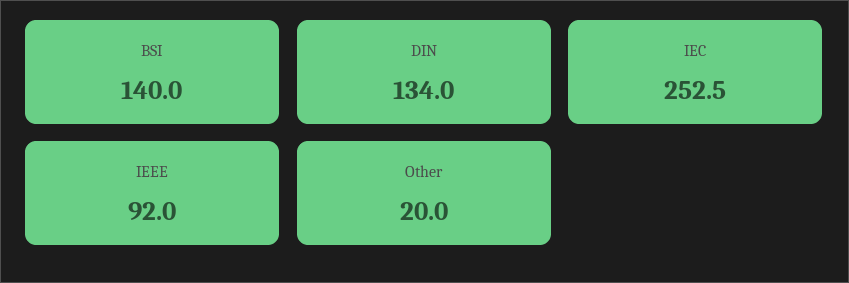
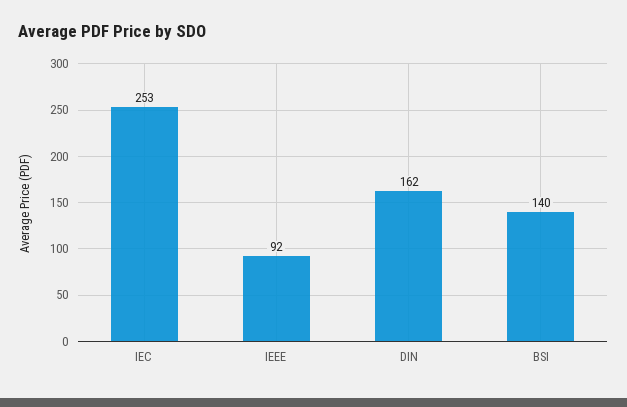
  {
    "BSI": 140,
-   "DIN": 134,
+   "DIN": 162,
    "IEC": 252.5,
-   "IEEE": 92,
+   "IEEE": 92
-   "Other": 20
  }

